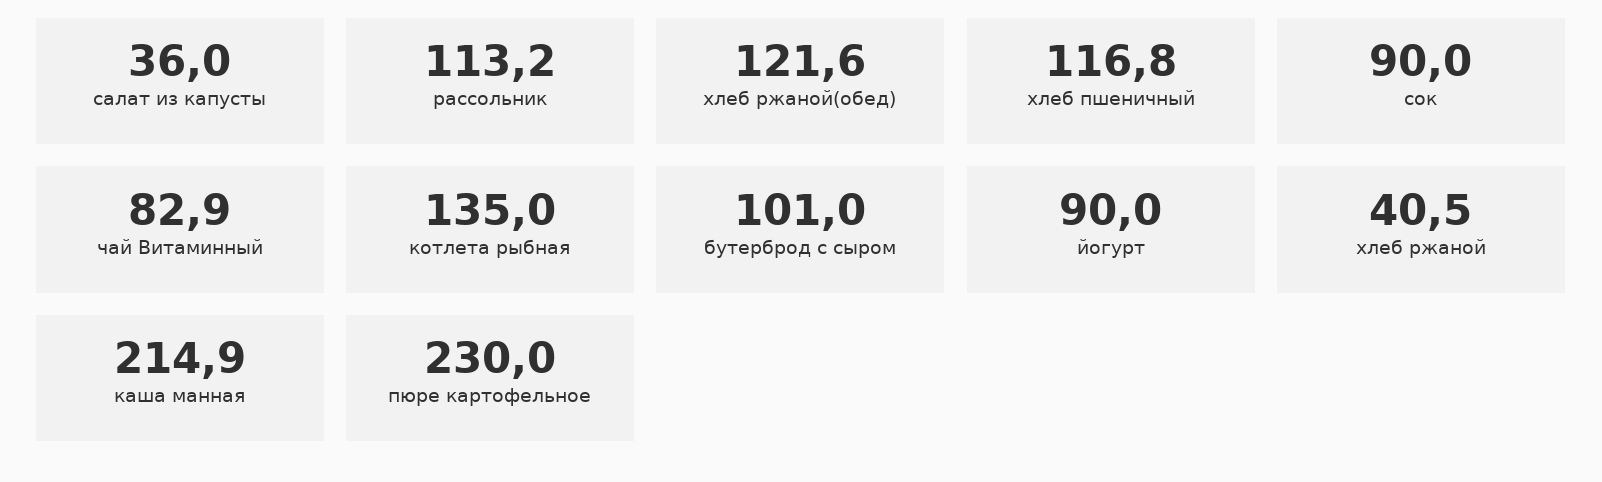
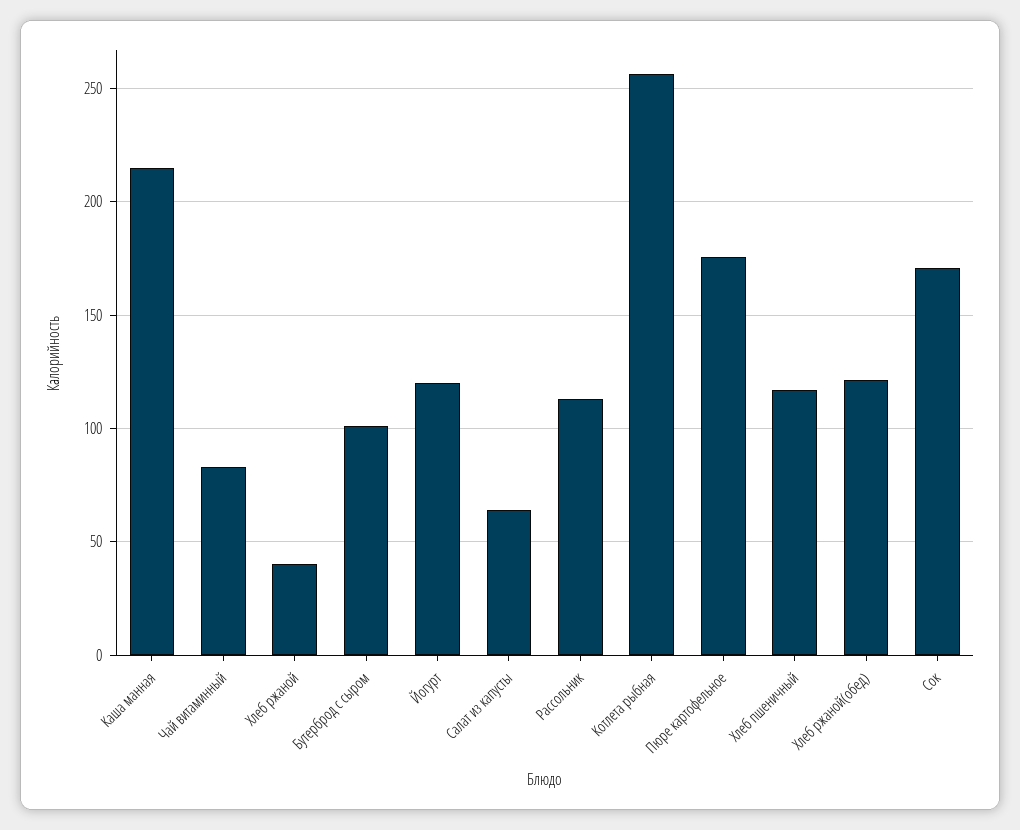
  {
-   "салат из капусты": 36,
+   "салат из капусты": 65,
    "рассольник": 113.2,
    "хлеб ржаной(обед)": 121.6,
    "хлеб пшеничный": 116.8,
-   "сок": 90,
+   "сок": 170,
    "чай Витаминный": 82.9,
-   "котлета рыбная": 135,
+   "котлета рыбная": 255,
    "бутерброд с сыром": 101,
-   "йогурт": 90,
+   "йогурт": 120,
    "хлеб ржаной": 40.5,
    "каша манная": 214.9,
-   "пюре картофельное": 230
+   "пюре картофельное": 175
  }

